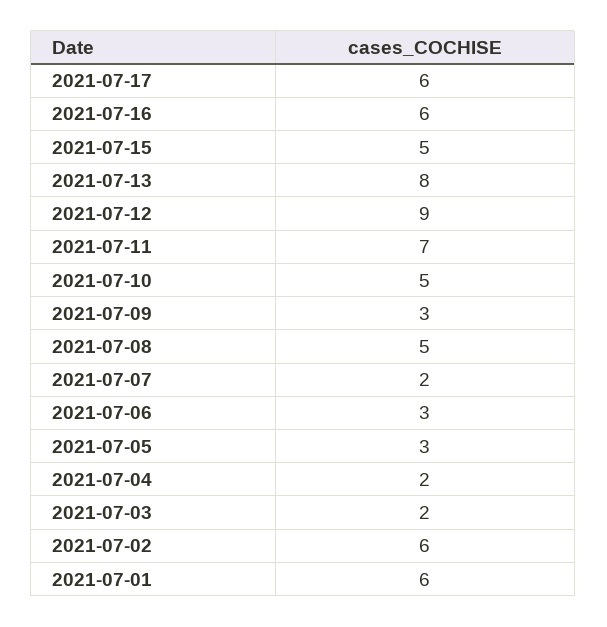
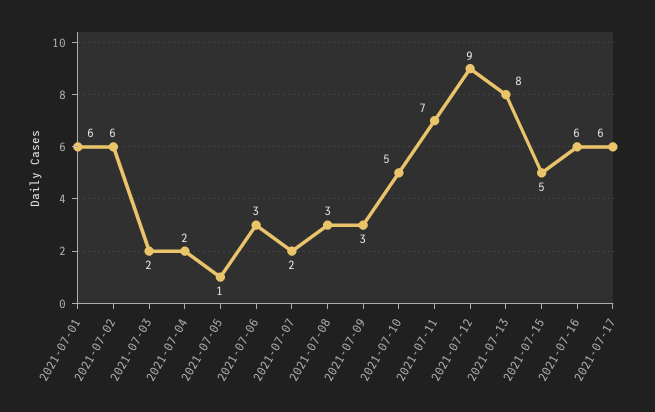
  {
    "2021-07-17": 6,
    "2021-07-16": 6,
    "2021-07-15": 5,
    "2021-07-13": 8,
    "2021-07-12": 9,
    "2021-07-11": 7,
    "2021-07-10": 5,
    "2021-07-09": 3,
-   "2021-07-08": 5,
+   "2021-07-08": 3,
    "2021-07-07": 2,
    "2021-07-06": 3,
-   "2021-07-05": 3,
+   "2021-07-05": 1,
    "2021-07-04": 2,
    "2021-07-03": 2,
    "2021-07-02": 6,
    "2021-07-01": 6
  }

